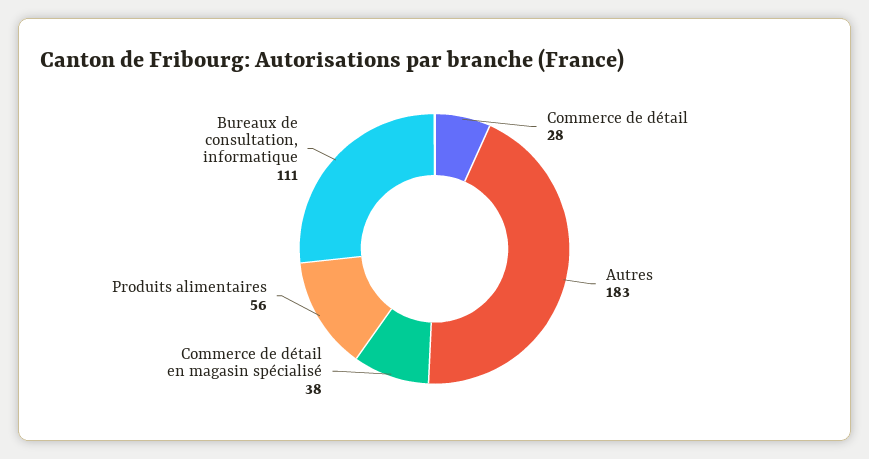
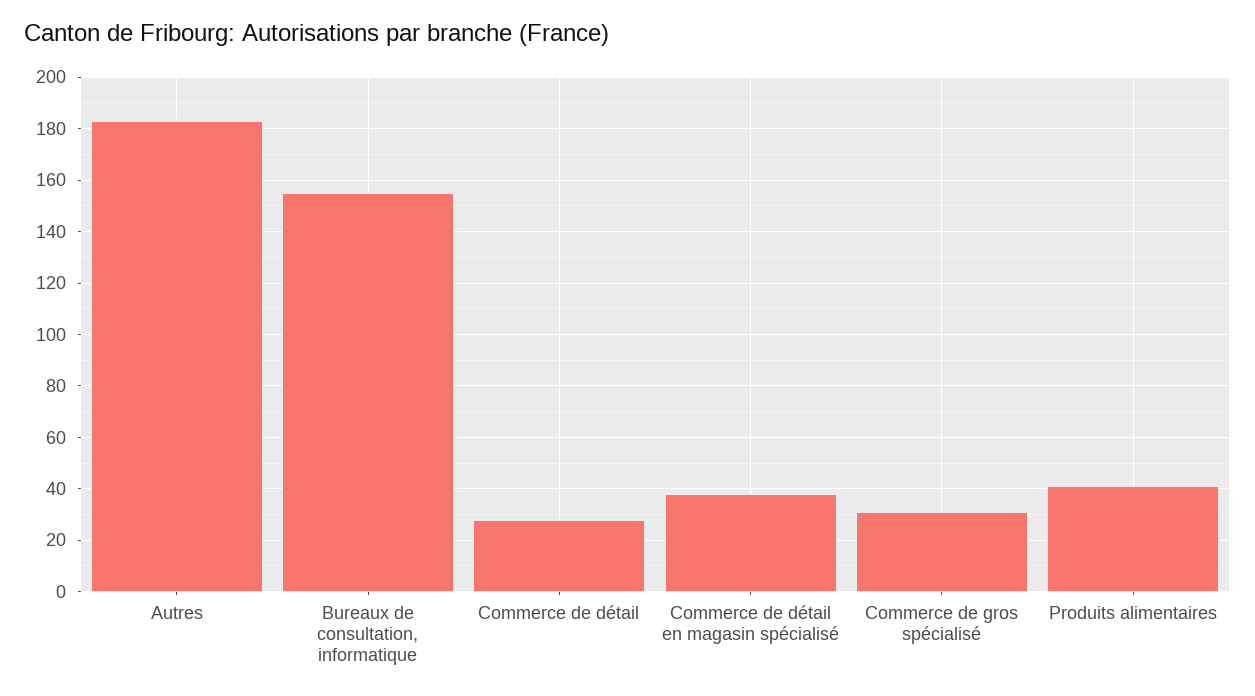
  {
    "Commerce de détail": 28,
    "Autres": 183,
    "Commerce de détail en magasin spécialisé": 38,
-   "Produits alimentaires": 56,
+   "Produits alimentaires": 40,
-   "Bureaux de consultation, informatique": 111
+   "Bureaux de consultation, informatique": 155,
+   "Commerce de gros spécialisé": 30
  }

